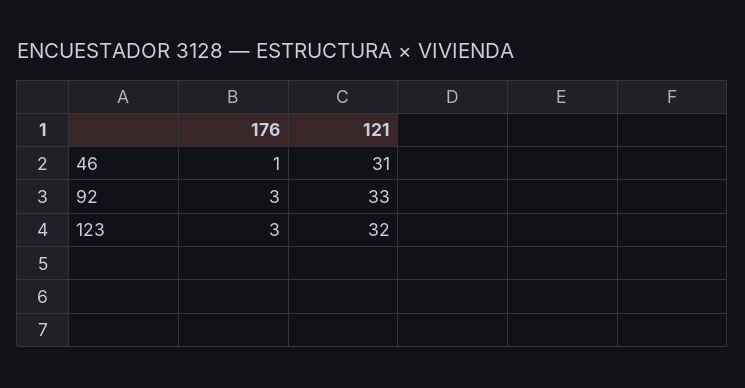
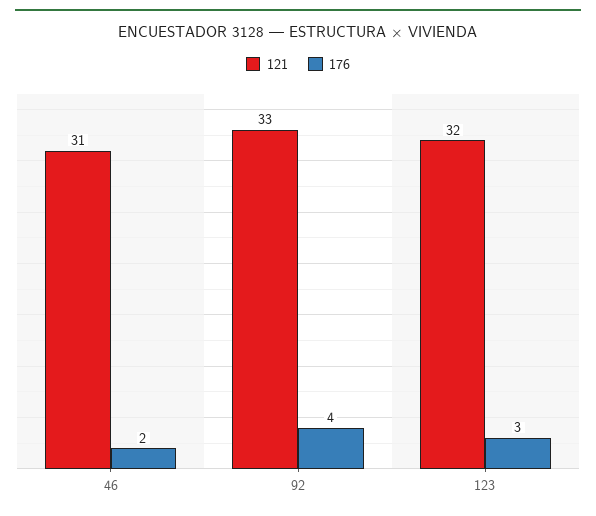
  {
    "176": {
-     "46": 1,
+     "46": 2,
-     "92": 3,
+     "92": 4,
      "123": 3
    },
    "121": {
      "46": 31,
      "92": 33,
      "123": 32
    }
  }

